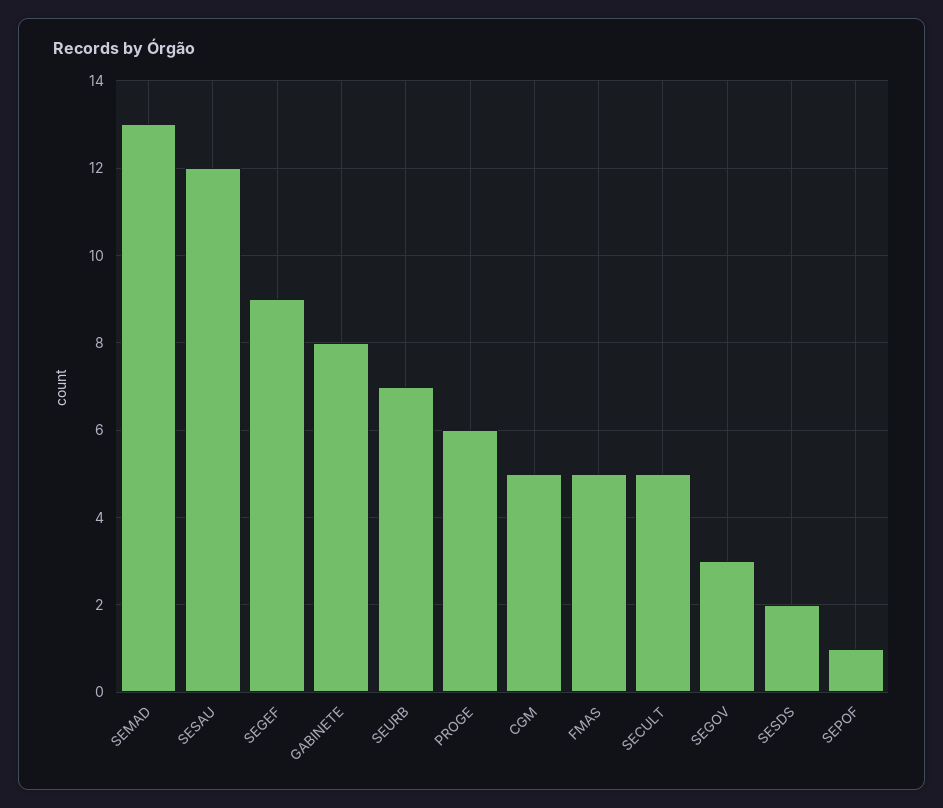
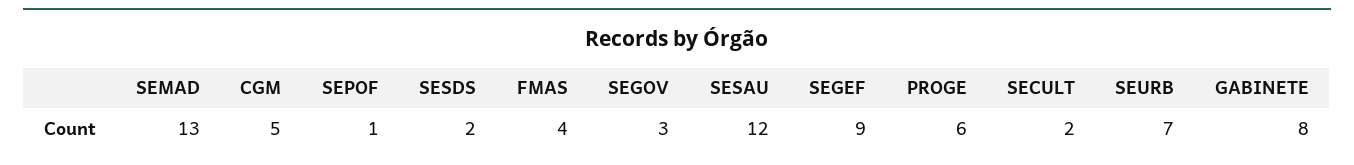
  {
    "SEMAD": 13,
    "SESAU": 12,
    "SEGEF": 9,
    "GABINETE": 8,
    "SEURB": 7,
    "PROGE": 6,
    "CGM": 5,
-   "FMAS": 5,
+   "FMAS": 4,
-   "SECULT": 5,
+   "SECULT": 2,
    "SEGOV": 3,
    "SESDS": 2,
    "SEPOF": 1
  }

